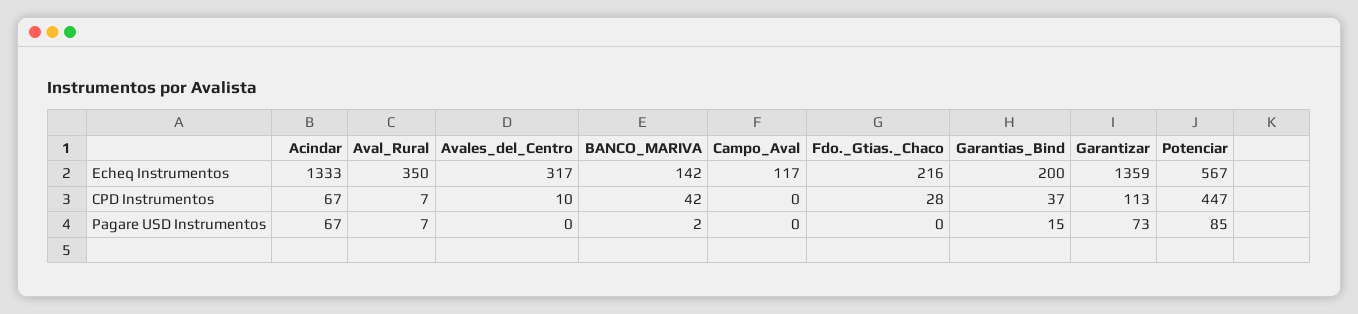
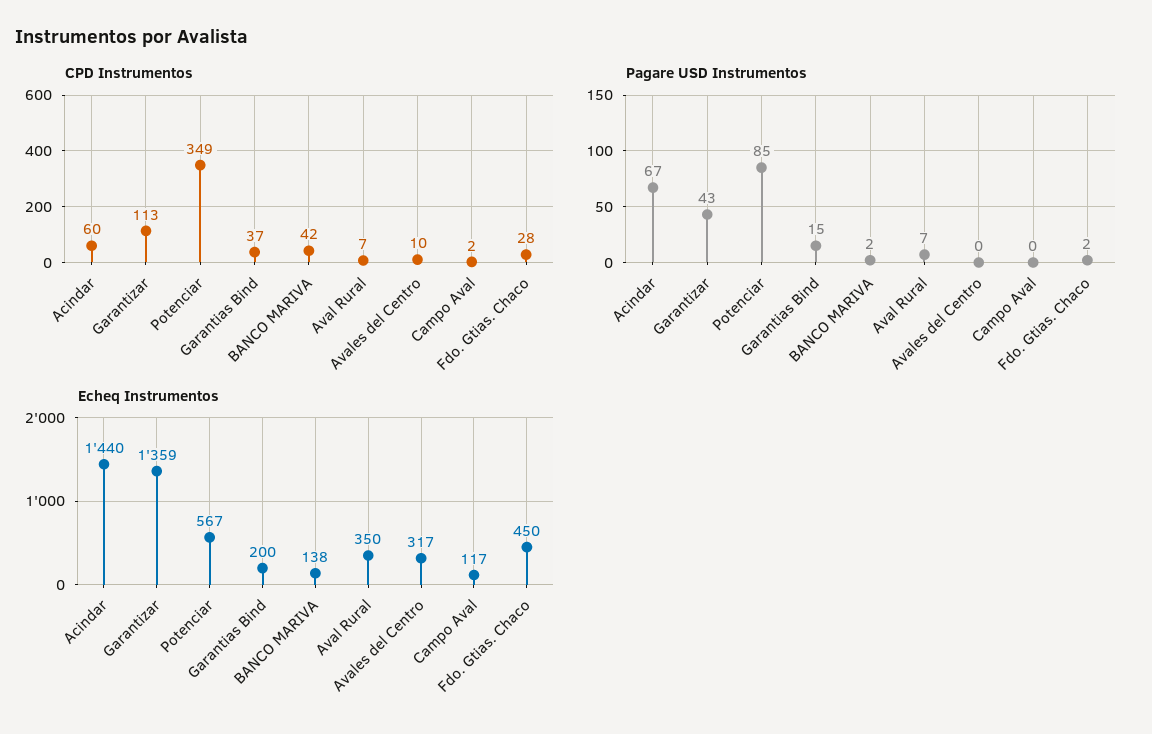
  {
    "Echeq Instrumentos": {
-     "Acindar": 1333,
+     "Acindar": 1440,
      "Aval_Rural": 350,
      "Avales_del_Centro": 317,
-     "BANCO_MARIVA": 142,
+     "BANCO_MARIVA": 138,
      "Campo_Aval": 117,
-     "Fdo._Gtias._Chaco": 216,
+     "Fdo._Gtias._Chaco": 450,
      "Garantias_Bind": 200,
      "Garantizar": 1359,
      "Potenciar": 567
    },
    "CPD Instrumentos": {
-     "Acindar": 67,
+     "Acindar": 60,
      "Aval_Rural": 7,
      "Avales_del_Centro": 10,
      "BANCO_MARIVA": 42,
-     "Campo_Aval": 0,
+     "Campo_Aval": 2,
      "Fdo._Gtias._Chaco": 28,
      "Garantias_Bind": 37,
      "Garantizar": 113,
-     "Potenciar": 447
+     "Potenciar": 349
    },
    "Pagare USD Instrumentos": {
      "Acindar": 67,
      "Aval_Rural": 7,
      "Avales_del_Centro": 0,
      "BANCO_MARIVA": 2,
      "Campo_Aval": 0,
-     "Fdo._Gtias._Chaco": 0,
+     "Fdo._Gtias._Chaco": 2,
      "Garantias_Bind": 15,
-     "Garantizar": 73,
+     "Garantizar": 43,
      "Potenciar": 85
    }
  }

